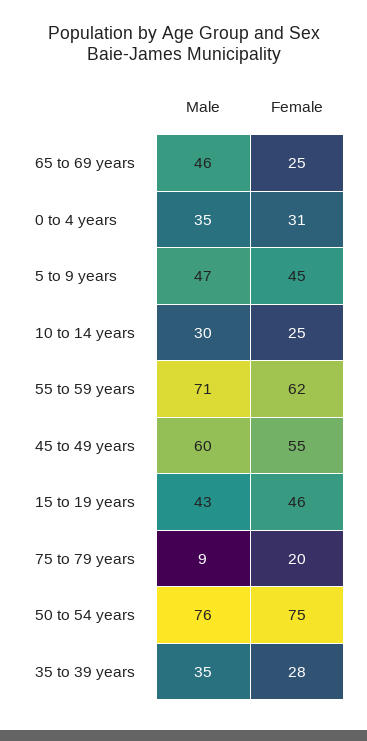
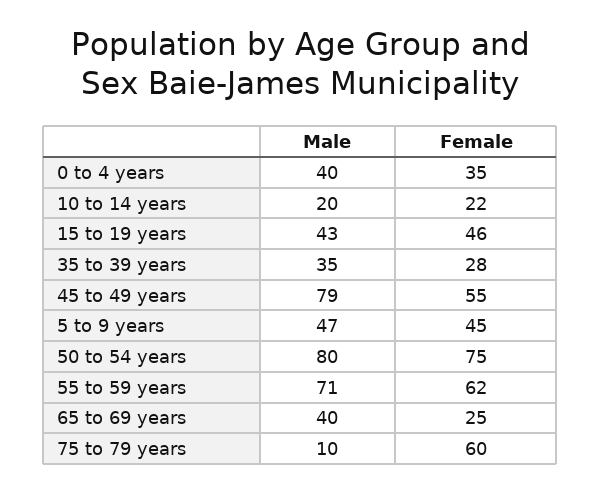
  {
    "Male": {
-     "65 to 69 years": 46,
+     "65 to 69 years": 40,
-     "0 to 4 years": 35,
+     "0 to 4 years": 40,
      "5 to 9 years": 47,
-     "10 to 14 years": 30,
+     "10 to 14 years": 20,
      "55 to 59 years": 71,
-     "45 to 49 years": 60,
+     "45 to 49 years": 79,
      "15 to 19 years": 43,
-     "75 to 79 years": 9,
+     "75 to 79 years": 10,
-     "50 to 54 years": 76,
+     "50 to 54 years": 80,
      "35 to 39 years": 35
    },
    "Female": {
      "65 to 69 years": 25,
-     "0 to 4 years": 31,
+     "0 to 4 years": 35,
      "5 to 9 years": 45,
-     "10 to 14 years": 25,
+     "10 to 14 years": 22,
      "55 to 59 years": 62,
      "45 to 49 years": 55,
      "15 to 19 years": 46,
-     "75 to 79 years": 20,
+     "75 to 79 years": 60,
      "50 to 54 years": 75,
      "35 to 39 years": 28
    }
  }

